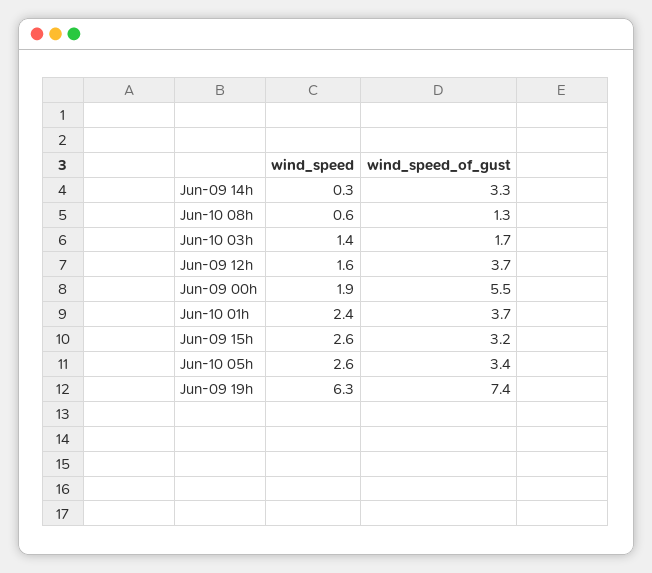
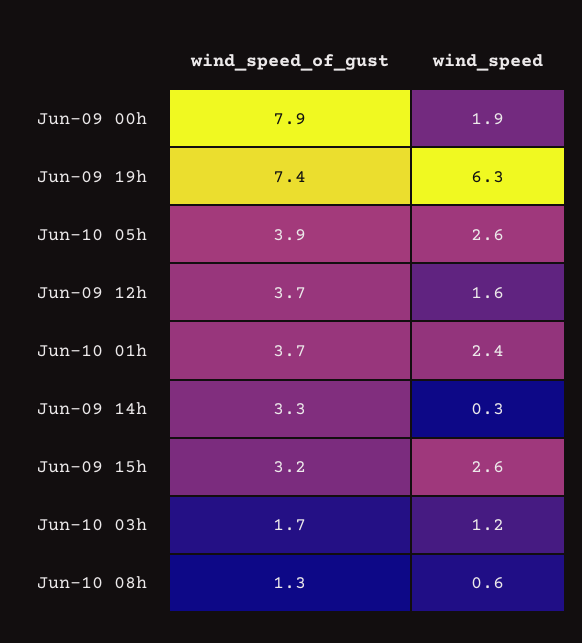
  {
    "wind_speed": {
      "Jun-09 14h": 0.3,
      "Jun-10 08h": 0.6,
-     "Jun-10 03h": 1.4,
+     "Jun-10 03h": 1.2,
      "Jun-09 12h": 1.6,
      "Jun-09 00h": 1.9,
      "Jun-10 01h": 2.4,
      "Jun-09 15h": 2.6,
      "Jun-10 05h": 2.6,
      "Jun-09 19h": 6.3
    },
    "wind_speed_of_gust": {
      "Jun-09 14h": 3.3,
      "Jun-10 08h": 1.3,
      "Jun-10 03h": 1.7,
      "Jun-09 12h": 3.7,
-     "Jun-09 00h": 5.5,
+     "Jun-09 00h": 7.9,
      "Jun-10 01h": 3.7,
      "Jun-09 15h": 3.2,
-     "Jun-10 05h": 3.4,
+     "Jun-10 05h": 3.9,
      "Jun-09 19h": 7.4
    }
  }

